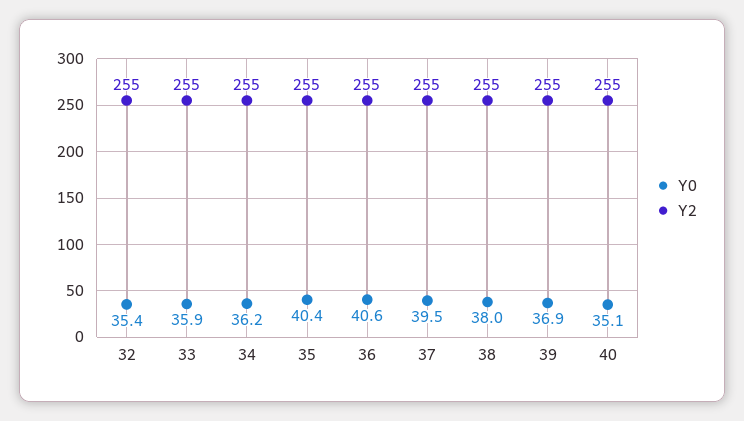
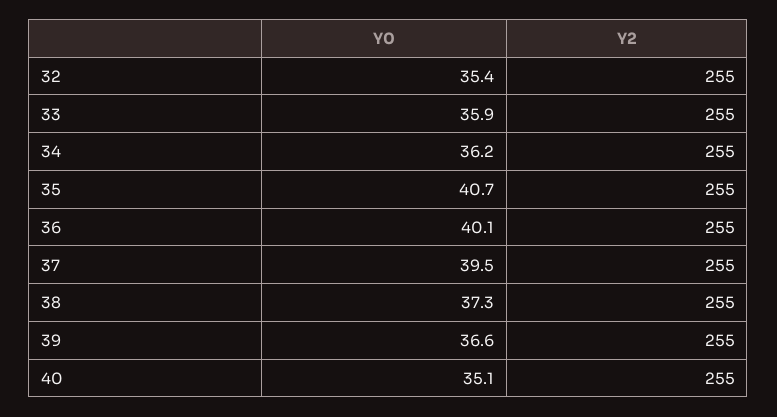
  {
    "Y0": {
      "32": 35.4,
      "33": 35.9,
      "34": 36.2,
-     "35": 40.4,
+     "35": 40.7,
-     "36": 40.6,
+     "36": 40.1,
      "37": 39.5,
-     "38": 38,
+     "38": 37.3,
-     "39": 36.9,
+     "39": 36.6,
      "40": 35.1
    },
    "Y2": {
      "32": 255,
      "33": 255,
      "34": 255,
      "35": 255,
      "36": 255,
      "37": 255,
      "38": 255,
      "39": 255,
      "40": 255
    }
  }

